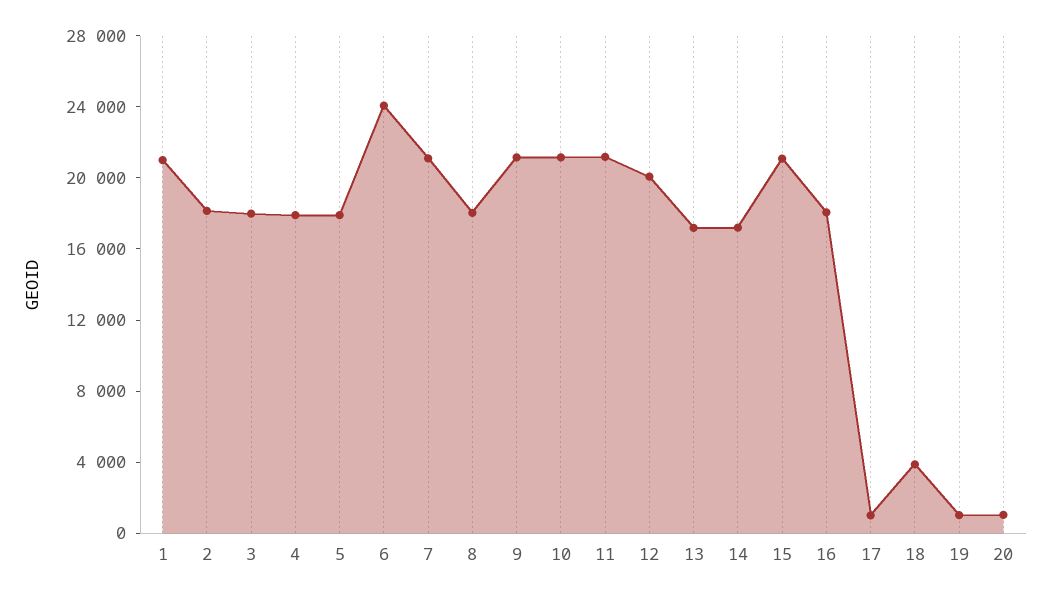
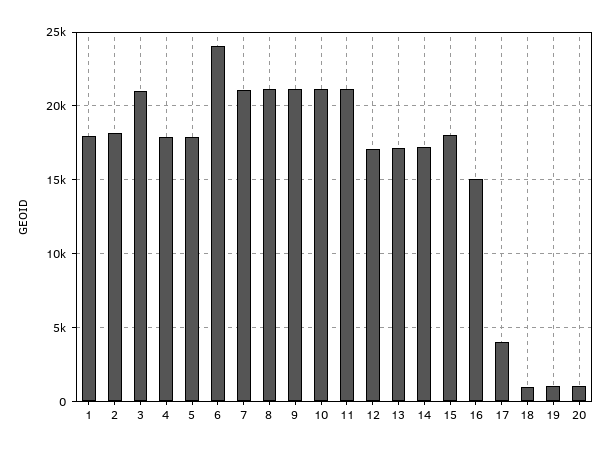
  {
-   "1": 21000,
+   "1": 18000,
    "2": 18000,
-   "3": 18000,
+   "3": 21000,
    "4": 18000,
    "5": 18000,
    "6": 24000,
    "7": 21000,
-   "8": 18000,
+   "8": 21000,
    "9": 21000,
    "10": 21000,
    "11": 21000,
-   "12": 20000,
+   "12": 17000,
    "13": 17000,
    "14": 17000,
-   "15": 21000,
+   "15": 18000,
-   "16": 18000,
+   "16": 15000,
-   "17": 1000,
+   "17": 4000,
-   "18": 4000,
+   "18": 1000,
    "19": 1000,
    "20": 1000
  }

